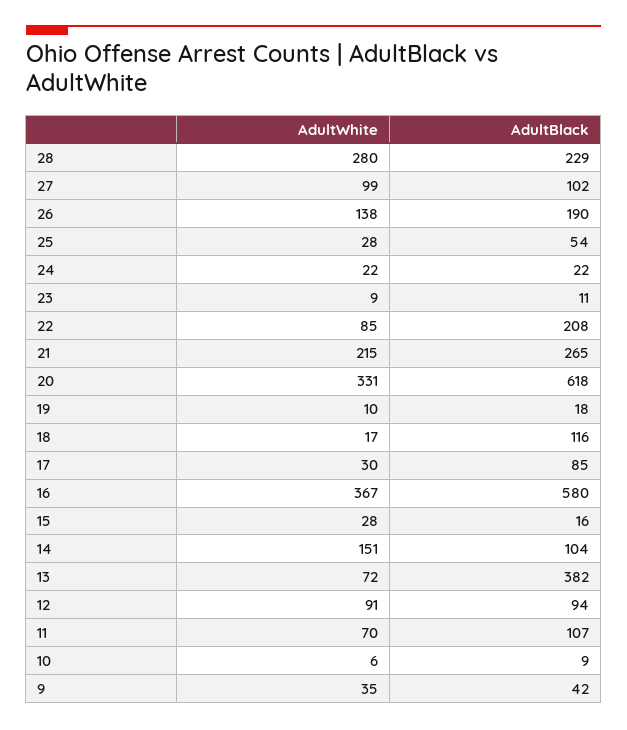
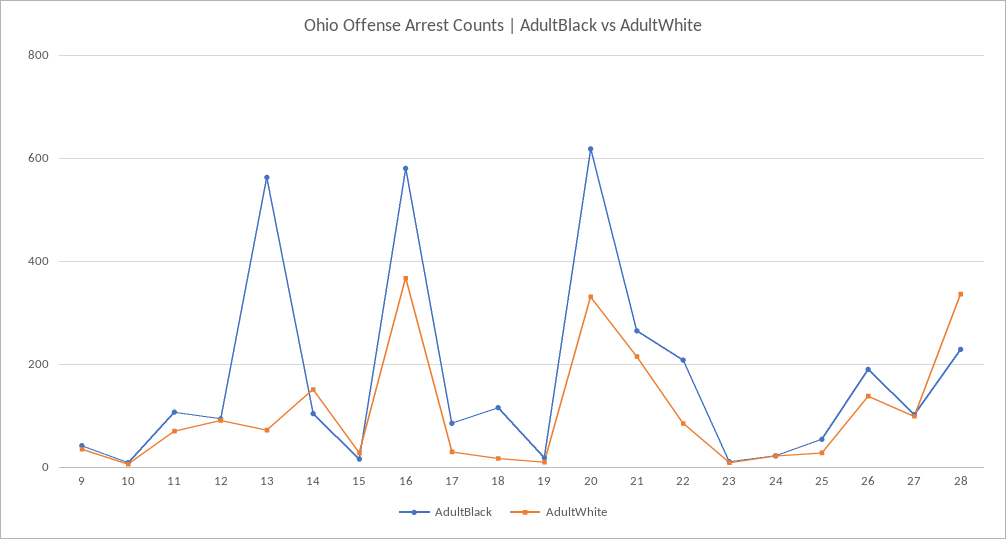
  {
    "AdultWhite": {
-     "28": 280,
+     "28": 340,
      "27": 99,
      "26": 138,
      "25": 28,
      "24": 22,
      "23": 9,
      "22": 85,
      "21": 215,
      "20": 331,
      "19": 10,
      "18": 17,
      "17": 30,
      "16": 367,
      "15": 28,
      "14": 151,
      "13": 72,
      "12": 91,
      "11": 70,
      "10": 6,
      "9": 35
    },
    "AdultBlack": {
      "28": 229,
      "27": 102,
      "26": 190,
      "25": 54,
      "24": 22,
      "23": 11,
      "22": 208,
      "21": 265,
      "20": 618,
      "19": 18,
      "18": 116,
      "17": 85,
      "16": 580,
      "15": 16,
      "14": 104,
-     "13": 382,
+     "13": 560,
      "12": 94,
      "11": 107,
      "10": 9,
      "9": 42
    }
  }

